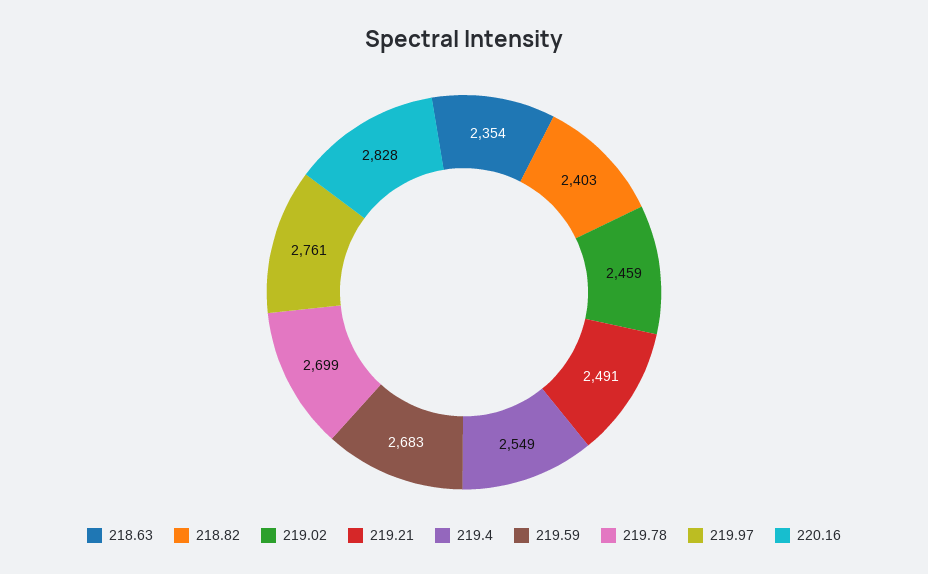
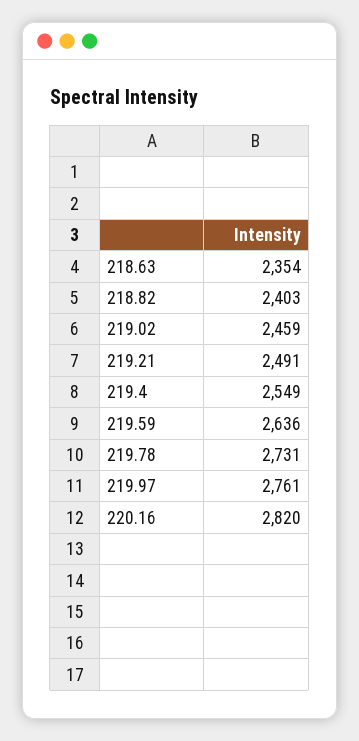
  {
    "218.63": 2354,
    "218.82": 2403,
    "219.02": 2459,
    "219.21": 2491,
    "219.4": 2549,
-   "219.59": 2683,
+   "219.59": 2636,
-   "219.78": 2699,
+   "219.78": 2731,
    "219.97": 2761,
-   "220.16": 2828
+   "220.16": 2820
  }

